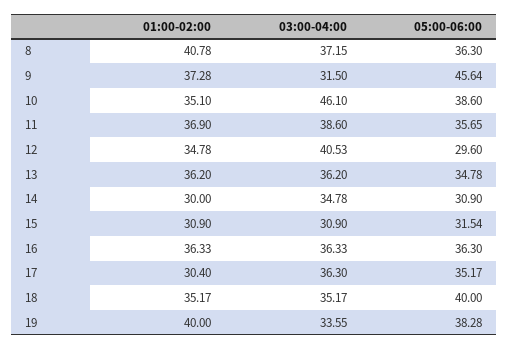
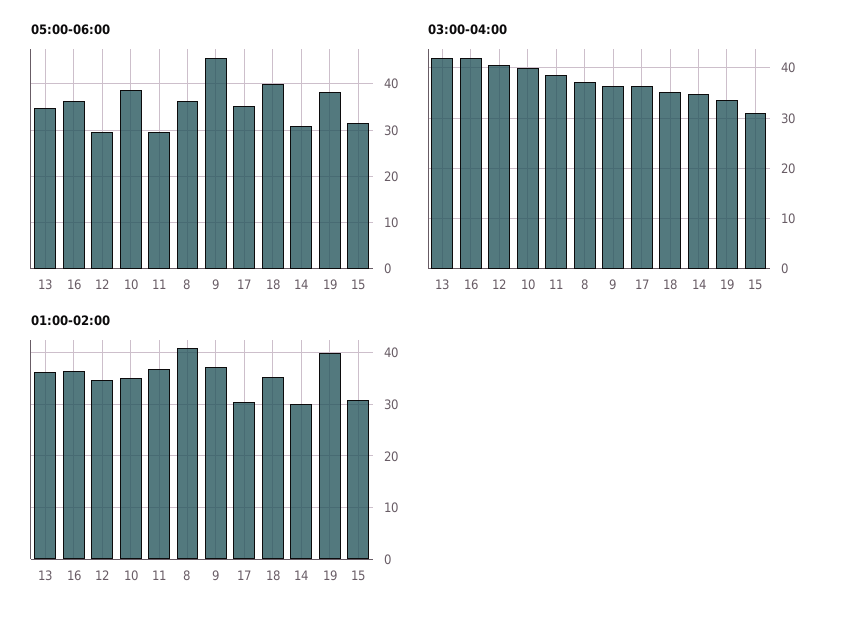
  {
    "01:00-02:00": {
      "8": 40.78,
      "9": 37.28,
      "10": 35.1,
      "11": 36.9,
      "12": 34.78,
      "13": 36.2,
      "14": 30,
      "15": 30.9,
      "16": 36.33,
      "17": 30.4,
      "18": 35.17,
      "19": 40
    },
    "03:00-04:00": {
      "8": 37.15,
-     "9": 31.5,
+     "9": 36,
-     "10": 46.1,
+     "10": 40,
      "11": 38.6,
      "12": 40.53,
-     "13": 36.2,
+     "13": 42,
      "14": 34.78,
      "15": 30.9,
-     "16": 36.33,
+     "16": 42,
      "17": 36.3,
      "18": 35.17,
      "19": 33.55
    },
    "05:00-06:00": {
      "8": 36.3,
      "9": 45.64,
      "10": 38.6,
-     "11": 35.65,
+     "11": 30,
      "12": 29.6,
      "13": 34.78,
      "14": 30.9,
      "15": 31.54,
      "16": 36.3,
      "17": 35.17,
      "18": 40,
      "19": 38.28
    }
  }

